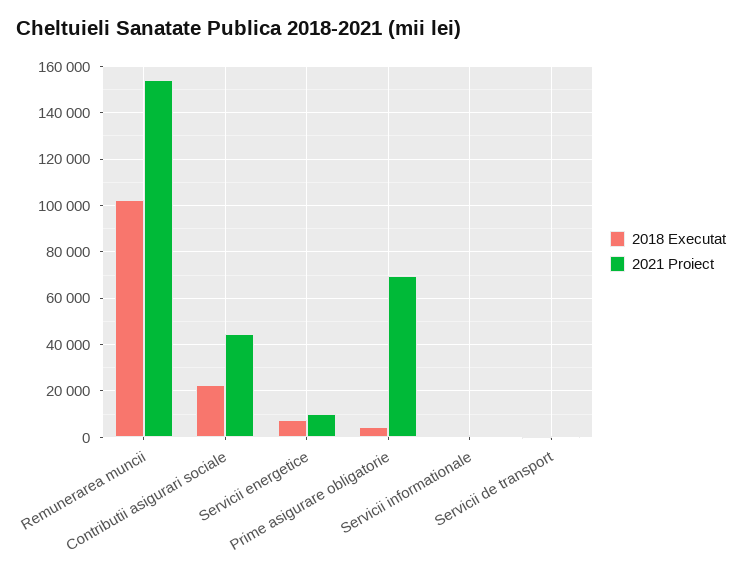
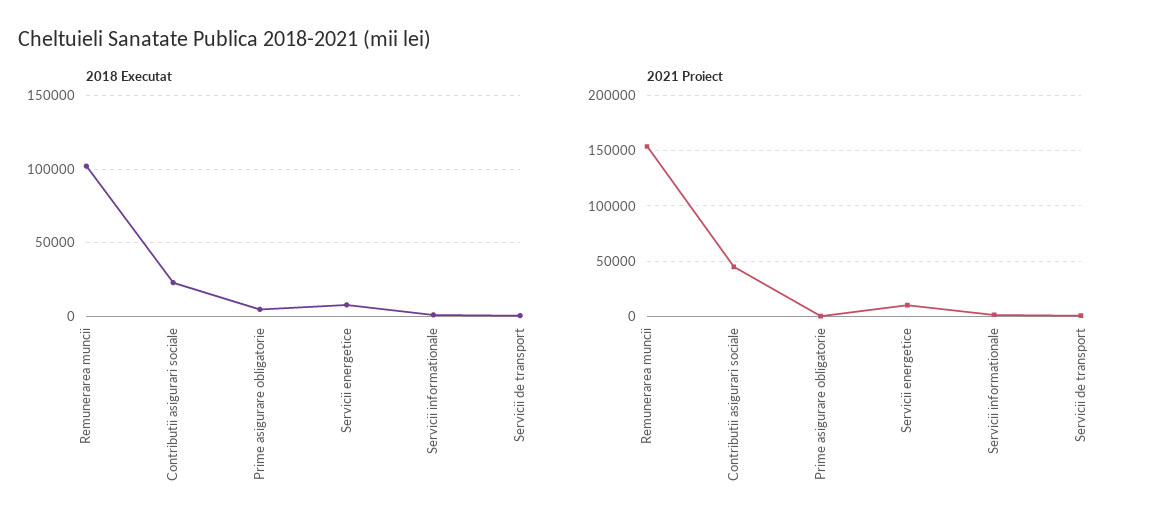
  {
    "2018 Executat": {
      "Remunerarea muncii": 100000,
      "Contributii asigurari sociale": 25000,
      "Servicii energetice": 10000,
      "Prime asigurare obligatorie": 5000,
      "Servicii informationale": 0,
      "Servicii de transport": 0
    },
    "2021 Proiect": {
      "Remunerarea muncii": 155000,
      "Contributii asigurari sociale": 45000,
      "Servicii energetice": 10000,
-     "Prime asigurare obligatorie": 70000,
+     "Prime asigurare obligatorie": 0,
      "Servicii informationale": 0,
      "Servicii de transport": 0
    }
  }

